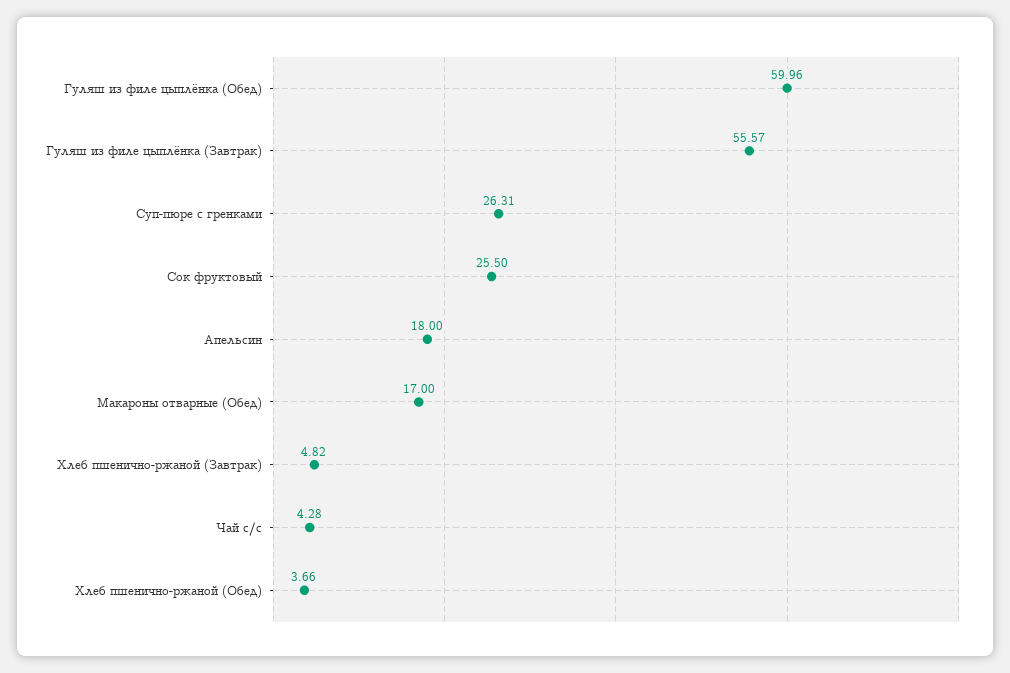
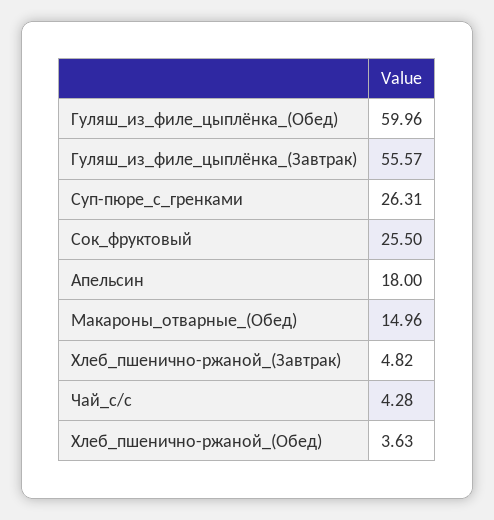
  {
    "Гуляш из филе цыплёнка (Обед)": 59.96,
    "Гуляш из филе цыплёнка (Завтрак)": 55.57,
    "Суп-пюре с гренками": 26.31,
    "Сок фруктовый": 25.5,
    "Апельсин": 18,
-   "Макароны отварные (Обед)": 17,
+   "Макароны отварные (Обед)": 14.96,
    "Хлеб пшенично-ржаной (Завтрак)": 4.82,
    "Чай с/с": 4.28,
-   "Хлеб пшенично-ржаной (Обед)": 3.66
+   "Хлеб пшенично-ржаной (Обед)": 3.63
  }

